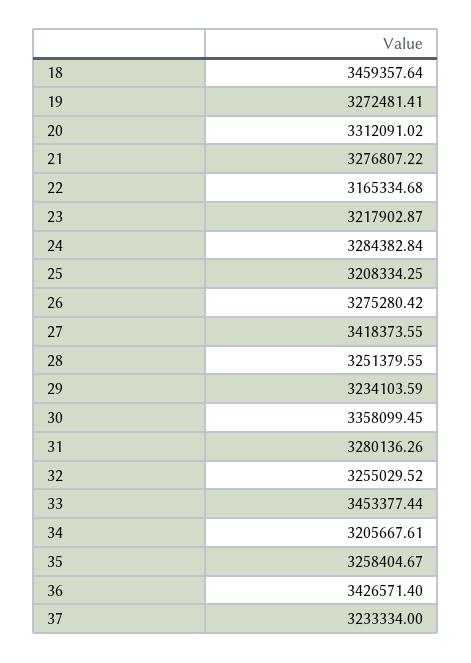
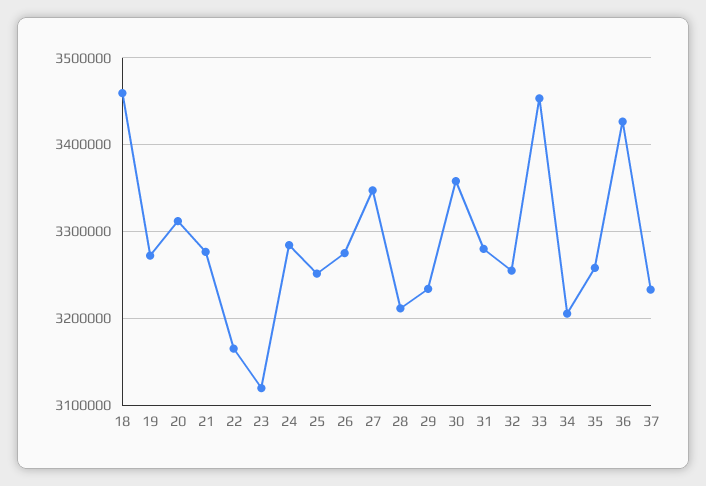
  {
    "18": 3459357.64,
    "19": 3272481.41,
    "20": 3312091.02,
    "21": 3276807.22,
    "22": 3165334.68,
-   "23": 3217902.87,
+   "23": 3120000,
    "24": 3284382.84,
-   "25": 3208334.25,
+   "25": 3250000,
    "26": 3275280.42,
-   "27": 3418373.55,
+   "27": 3350000,
-   "28": 3251379.55,
+   "28": 3210000,
    "29": 3234103.59,
    "30": 3358099.45,
    "31": 3280136.26,
    "32": 3255029.52,
    "33": 3453377.44,
    "34": 3205667.61,
    "35": 3258404.67,
    "36": 3426571.4,
    "37": 3233334
  }

